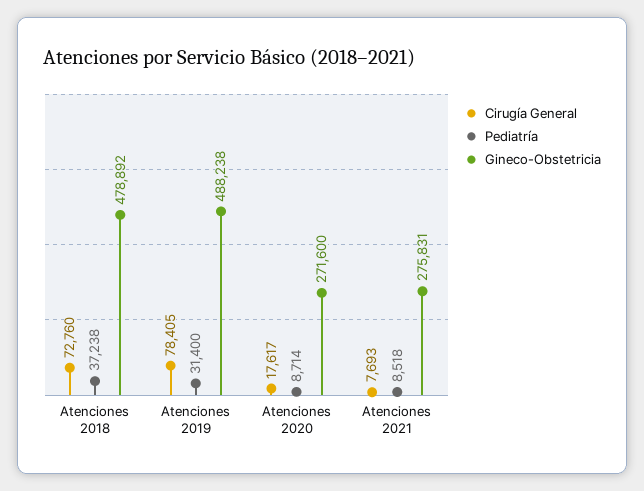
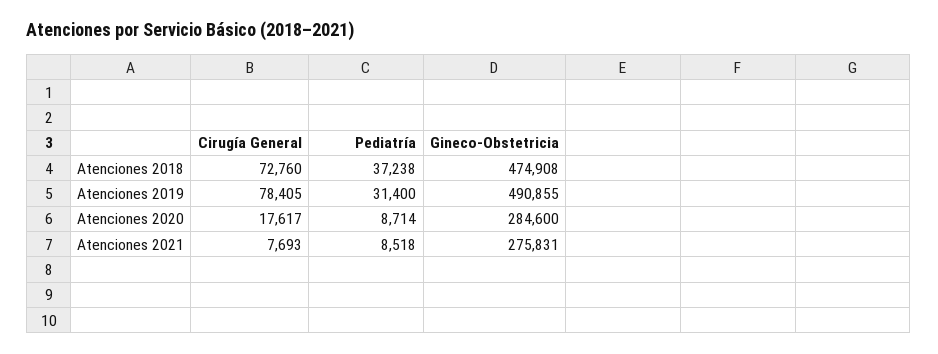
  {
    "Cirugía General": {
      "Atenciones 2018": 72760,
      "Atenciones 2019": 78405,
      "Atenciones 2020": 17617,
      "Atenciones 2021": 7693
    },
    "Pediatría": {
      "Atenciones 2018": 37238,
      "Atenciones 2019": 31400,
      "Atenciones 2020": 8714,
      "Atenciones 2021": 8518
    },
    "Gineco-Obstetricia": {
-     "Atenciones 2018": 478892,
+     "Atenciones 2018": 474908,
-     "Atenciones 2019": 488238,
+     "Atenciones 2019": 490855,
-     "Atenciones 2020": 271600,
+     "Atenciones 2020": 284600,
      "Atenciones 2021": 275831
    }
  }

